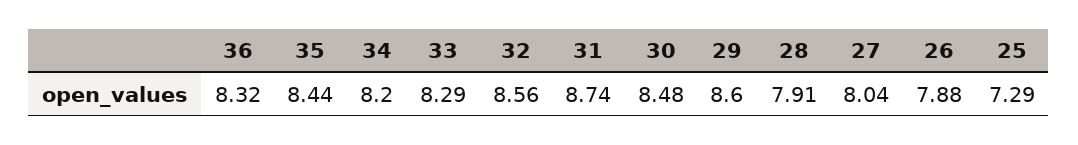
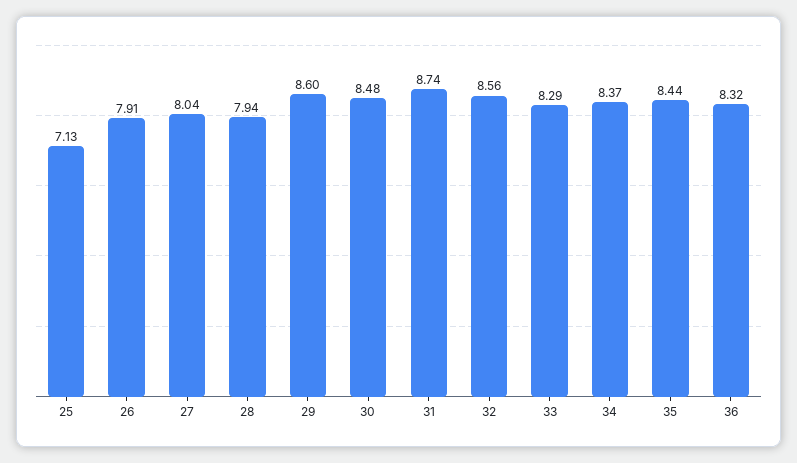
  {
    "36": 8.32,
    "35": 8.44,
-   "34": 8.2,
+   "34": 8.37,
    "33": 8.29,
    "32": 8.56,
    "31": 8.74,
    "30": 8.48,
    "29": 8.6,
-   "28": 7.91,
+   "28": 7.94,
    "27": 8.04,
-   "26": 7.88,
+   "26": 7.91,
-   "25": 7.29
+   "25": 7.13
  }

